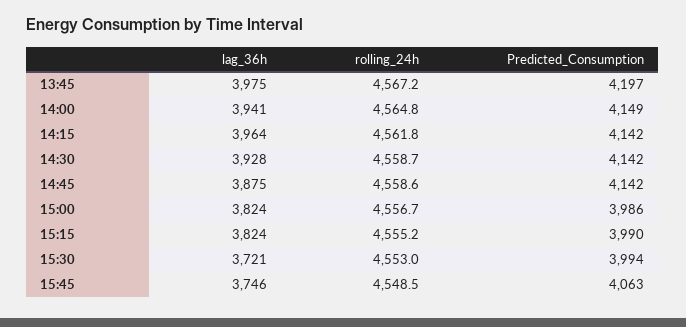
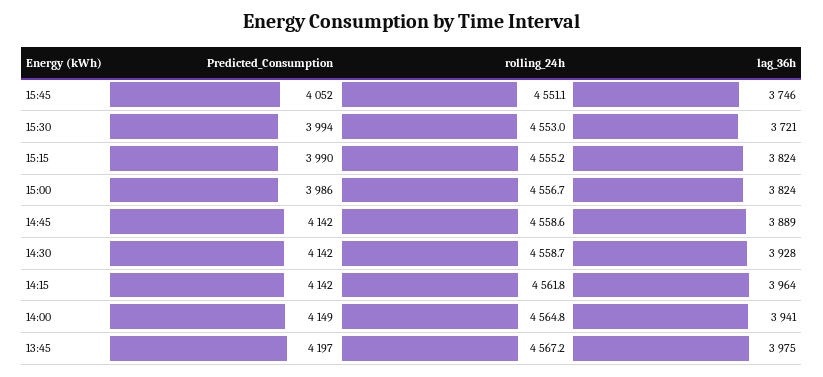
  {
    "lag_36h": {
      "13:45": 3975,
      "14:00": 3941,
      "14:15": 3964,
      "14:30": 3928,
-     "14:45": 3875,
+     "14:45": 3889,
      "15:00": 3824,
      "15:15": 3824,
      "15:30": 3721,
      "15:45": 3746
    },
    "rolling_24h": {
      "13:45": 4567.2,
      "14:00": 4564.8,
      "14:15": 4561.8,
      "14:30": 4558.7,
      "14:45": 4558.6,
      "15:00": 4556.7,
      "15:15": 4555.2,
      "15:30": 4553,
-     "15:45": 4548.5
+     "15:45": 4551.1
    },
    "Predicted_Consumption": {
      "13:45": 4197,
      "14:00": 4149,
      "14:15": 4142,
      "14:30": 4142,
      "14:45": 4142,
      "15:00": 3986,
      "15:15": 3990,
      "15:30": 3994,
-     "15:45": 4063
+     "15:45": 4052
    }
  }

